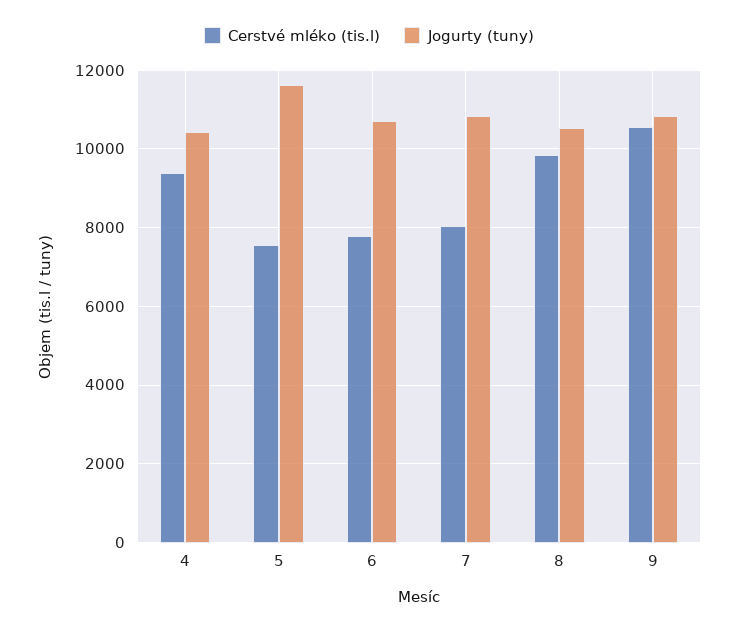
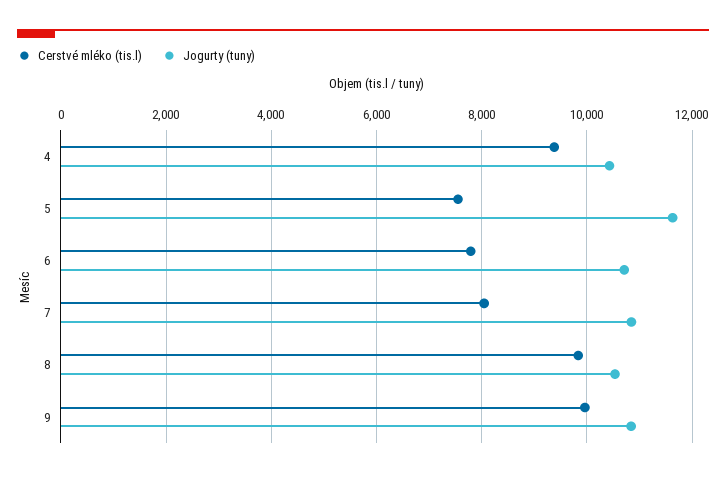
  {
    "Cerstvé mléko (tis.l)": {
      "4": 9400,
      "5": 7600,
      "6": 7800,
      "7": 8000,
      "8": 9800,
-     "9": 10600
+     "9": 10000
    },
    "Jogurty (tuny)": {
      "4": 10400,
      "5": 11600,
      "6": 10800,
      "7": 10800,
      "8": 10600,
      "9": 10800
    }
  }

